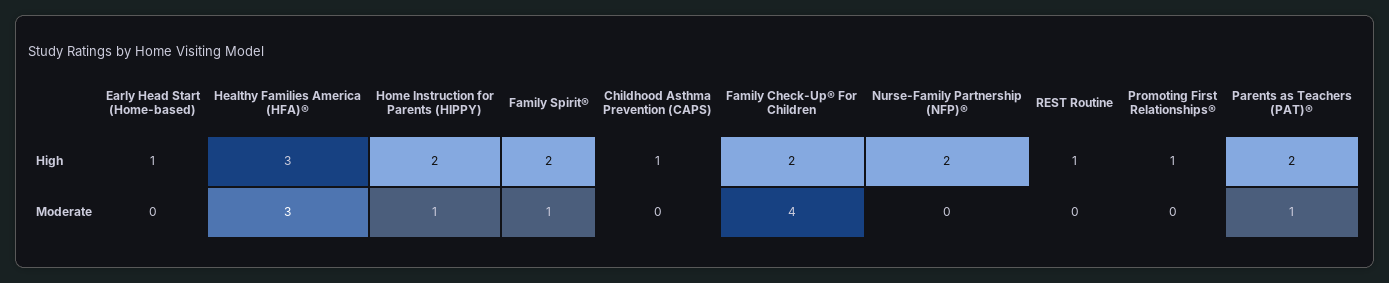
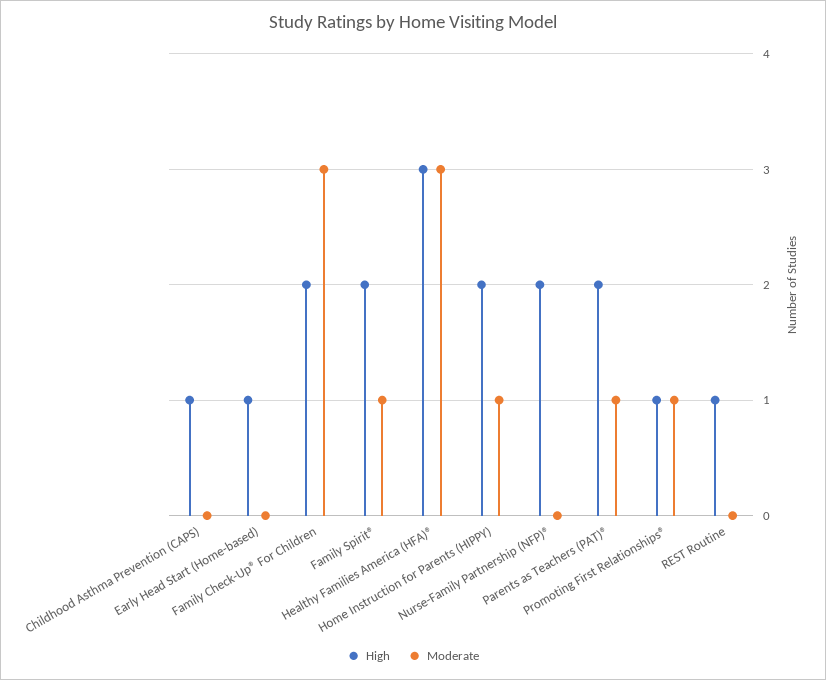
  {
    "High": {
      "Early Head Start (Home-based)": 1,
      "Healthy Families America (HFA)®": 3,
      "Home Instruction for Parents (HIPPY)": 2,
      "Family Spirit®": 2,
      "Childhood Asthma Prevention (CAPS)": 1,
      "Family Check-Up® For Children": 2,
      "Nurse-Family Partnership (NFP)®": 2,
      "REST Routine": 1,
      "Promoting First Relationships®": 1,
      "Parents as Teachers (PAT)®": 2
    },
    "Moderate": {
      "Early Head Start (Home-based)": 0,
      "Healthy Families America (HFA)®": 3,
      "Home Instruction for Parents (HIPPY)": 1,
      "Family Spirit®": 1,
      "Childhood Asthma Prevention (CAPS)": 0,
-     "Family Check-Up® For Children": 4,
+     "Family Check-Up® For Children": 3,
      "Nurse-Family Partnership (NFP)®": 0,
      "REST Routine": 0,
-     "Promoting First Relationships®": 0,
+     "Promoting First Relationships®": 1,
      "Parents as Teachers (PAT)®": 1
    }
  }

